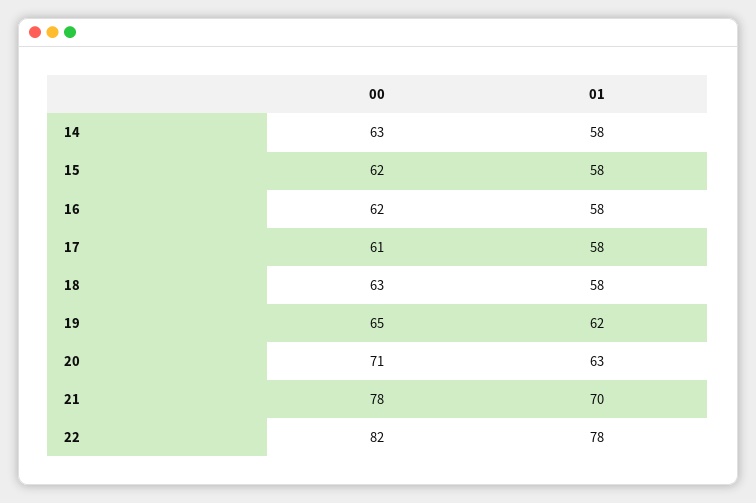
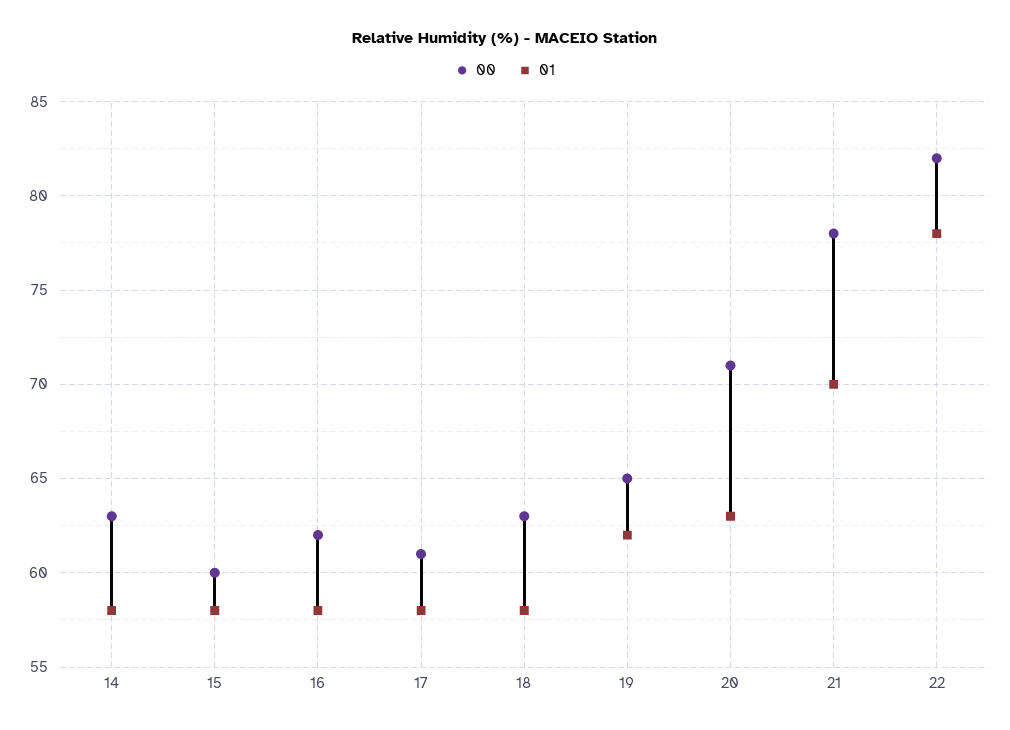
  {
    "00": {
      "14": 63,
-     "15": 62,
+     "15": 60,
      "16": 62,
      "17": 61,
      "18": 63,
      "19": 65,
      "20": 71,
      "21": 78,
      "22": 82
    },
    "01": {
      "14": 58,
      "15": 58,
      "16": 58,
      "17": 58,
      "18": 58,
      "19": 62,
      "20": 63,
      "21": 70,
      "22": 78
    }
  }

